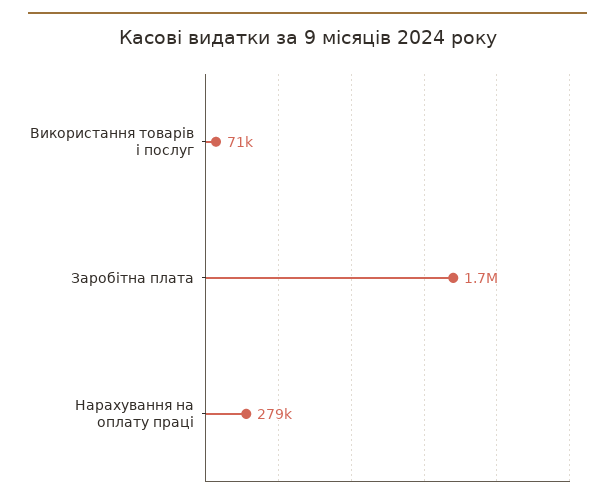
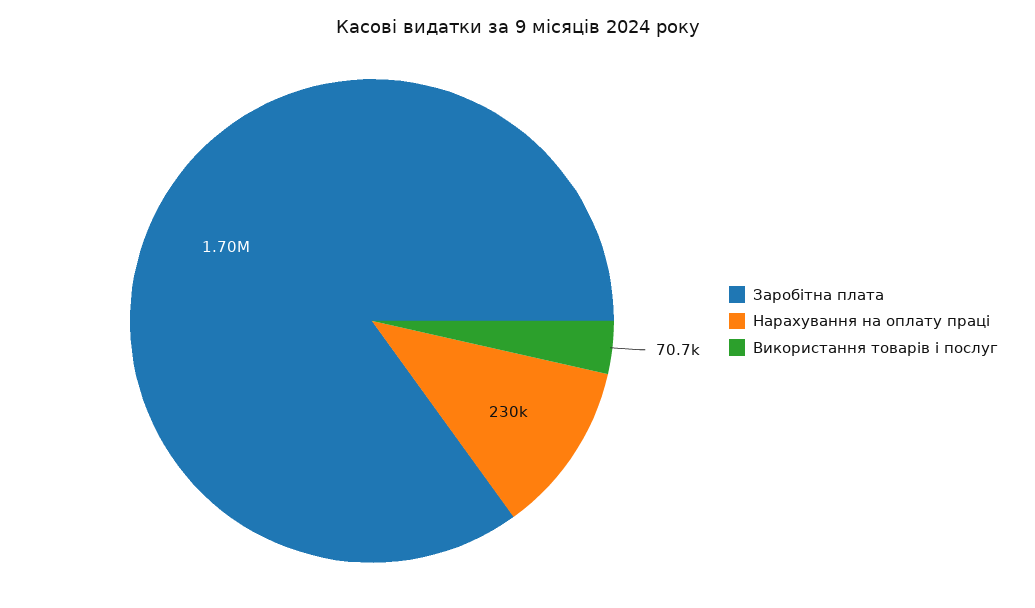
  {
    "Використання товарів і послуг": 70700,
    "Заробітна плата": 1700000,
-   "Нарахування на оплату праці": 279000
+   "Нарахування на оплату праці": 230000
  }

